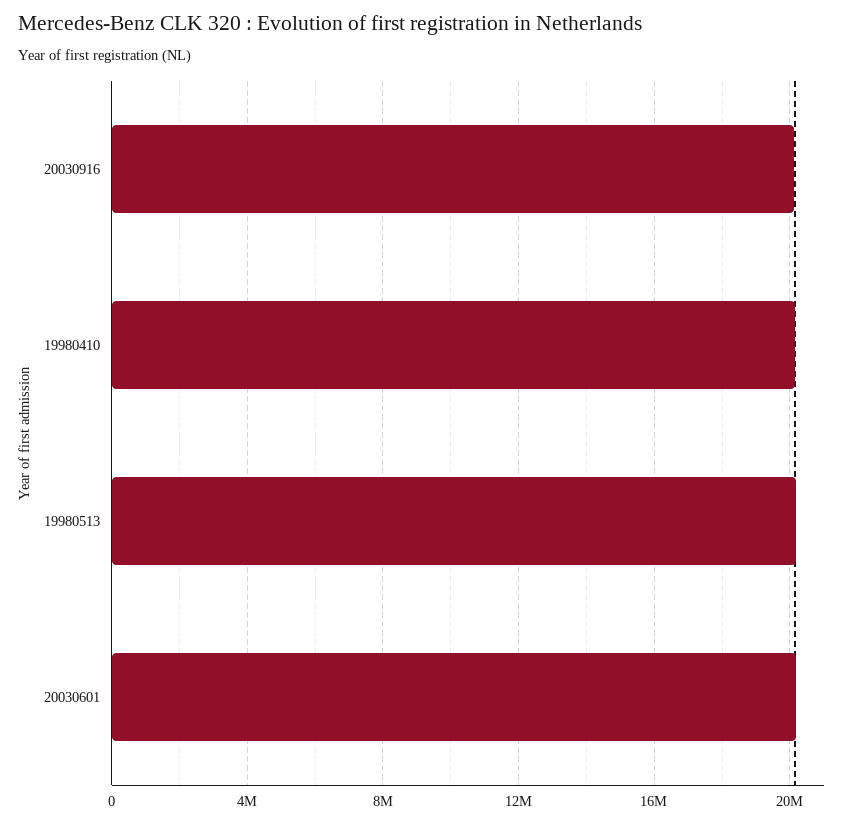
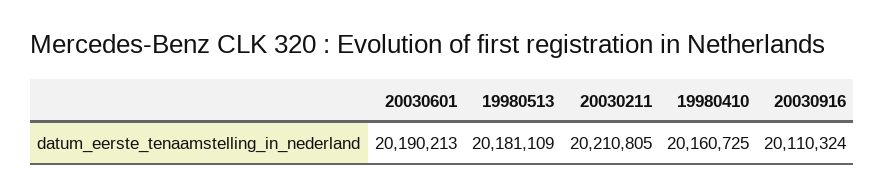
  {
    "20030916": 20110324,
    "19980410": 20160725,
    "19980513": 20181109,
-   "20030601": 20190213
+   "20030601": 20190213,
+   "20030211": 20210805
  }

